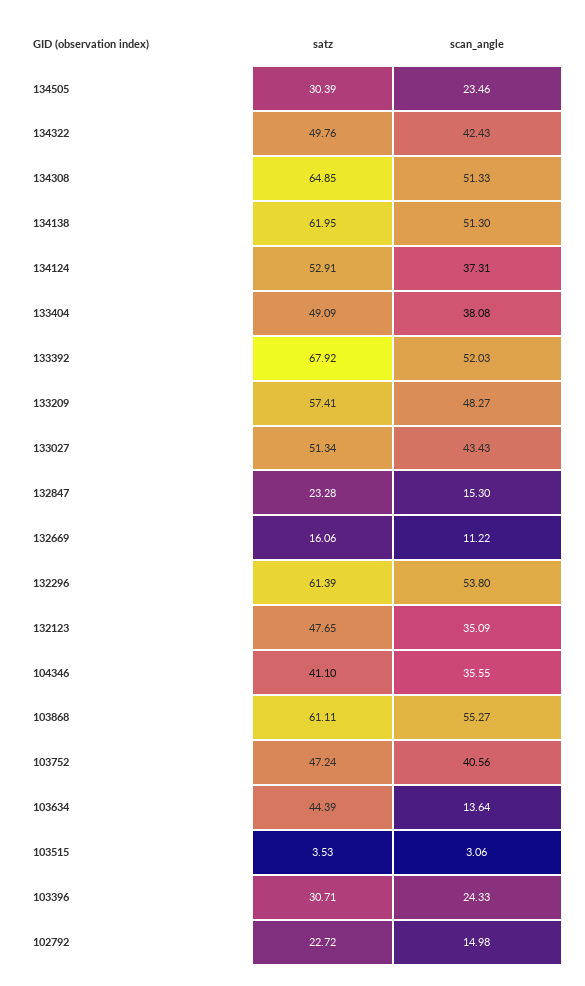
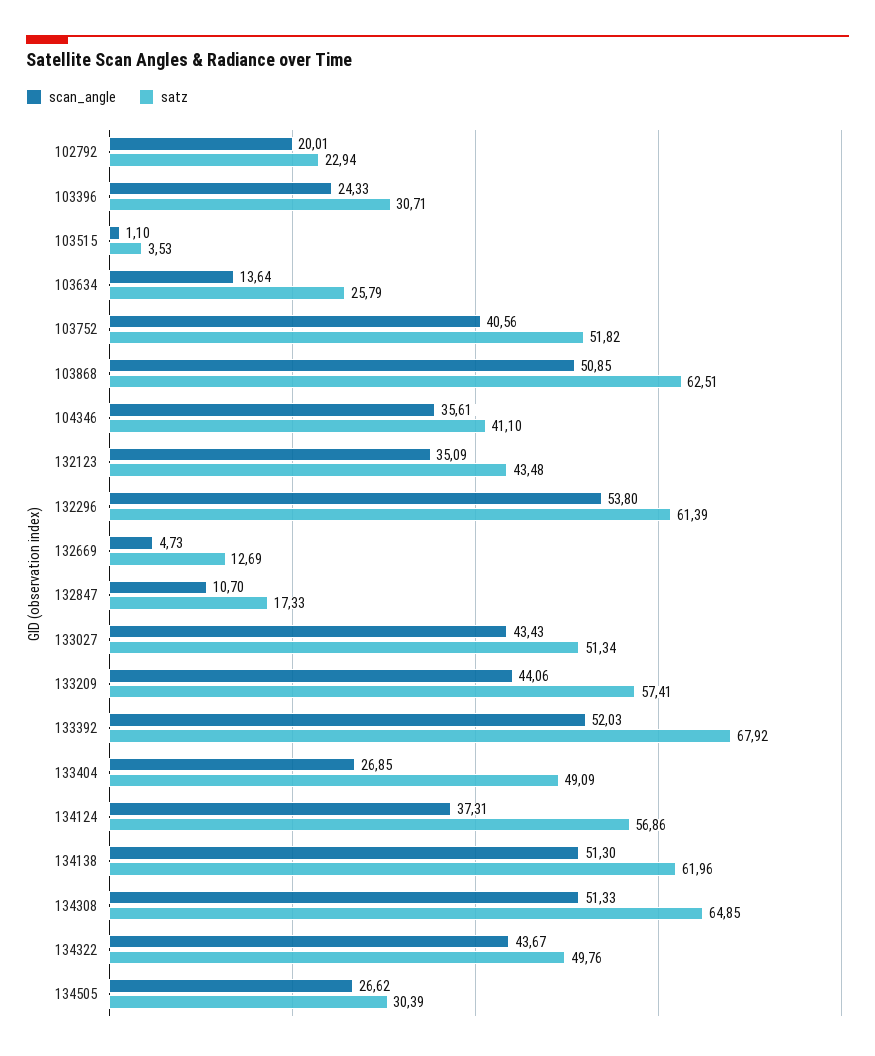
  {
    "satz": {
      "134505": 30.39,
      "134322": 49.76,
      "134308": 64.85,
-     "134138": 61.95,
+     "134138": 61.96,
-     "134124": 52.91,
+     "134124": 56.86,
      "133404": 49.09,
      "133392": 67.92,
      "133209": 57.41,
      "133027": 51.34,
-     "132847": 23.28,
+     "132847": 17.33,
-     "132669": 16.06,
+     "132669": 12.69,
      "132296": 61.39,
-     "132123": 47.65,
+     "132123": 43.48,
      "104346": 41.1,
-     "103868": 61.11,
+     "103868": 62.51,
-     "103752": 47.24,
+     "103752": 51.82,
-     "103634": 44.39,
+     "103634": 25.79,
      "103515": 3.53,
      "103396": 30.71,
-     "102792": 22.72
+     "102792": 22.94
    },
    "scan_angle": {
-     "134505": 23.46,
+     "134505": 26.62,
-     "134322": 42.43,
+     "134322": 43.67,
      "134308": 51.33,
      "134138": 51.3,
      "134124": 37.31,
-     "133404": 38.08,
+     "133404": 26.85,
      "133392": 52.03,
-     "133209": 48.27,
+     "133209": 44.06,
      "133027": 43.43,
-     "132847": 15.3,
+     "132847": 10.7,
-     "132669": 11.22,
+     "132669": 4.73,
      "132296": 53.8,
      "132123": 35.09,
-     "104346": 35.55,
+     "104346": 35.61,
-     "103868": 55.27,
+     "103868": 50.85,
      "103752": 40.56,
      "103634": 13.64,
-     "103515": 3.06,
+     "103515": 1.1,
      "103396": 24.33,
-     "102792": 14.98
+     "102792": 20.01
    }
  }

